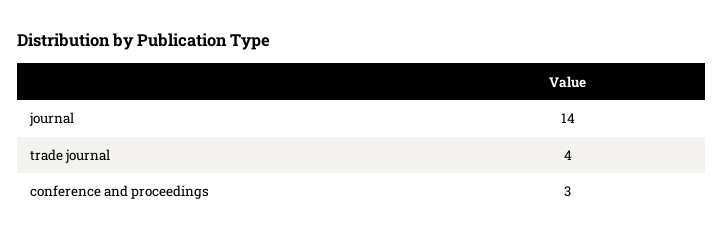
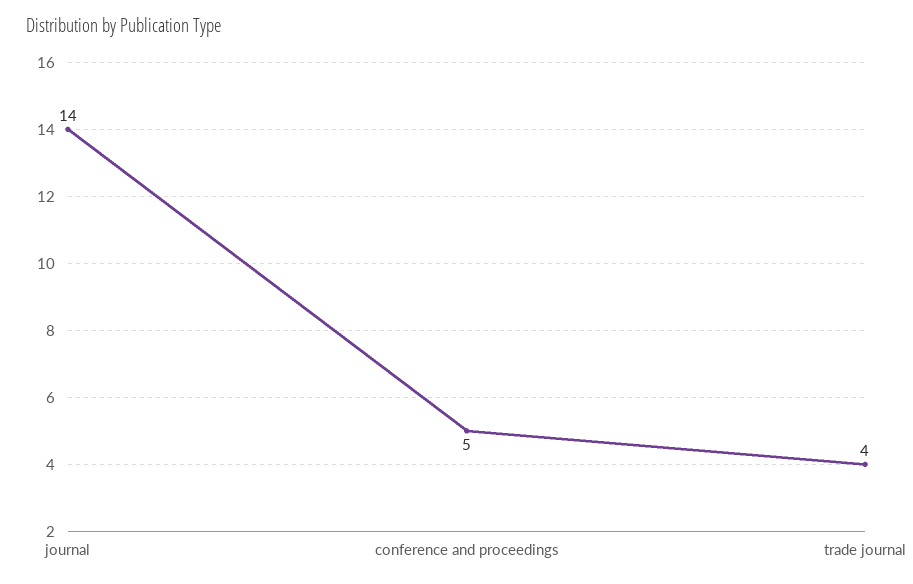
  {
    "journal": 14,
    "trade journal": 4,
-   "conference and proceedings": 3
+   "conference and proceedings": 5
  }

